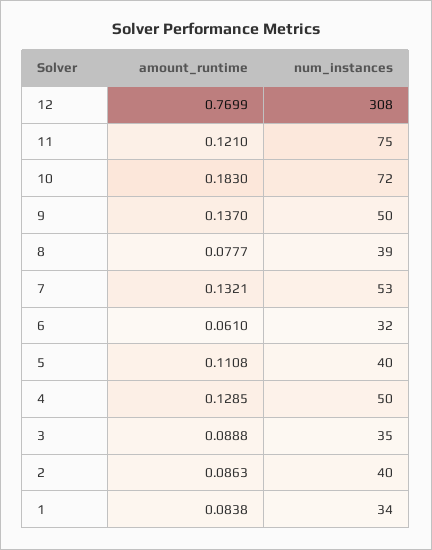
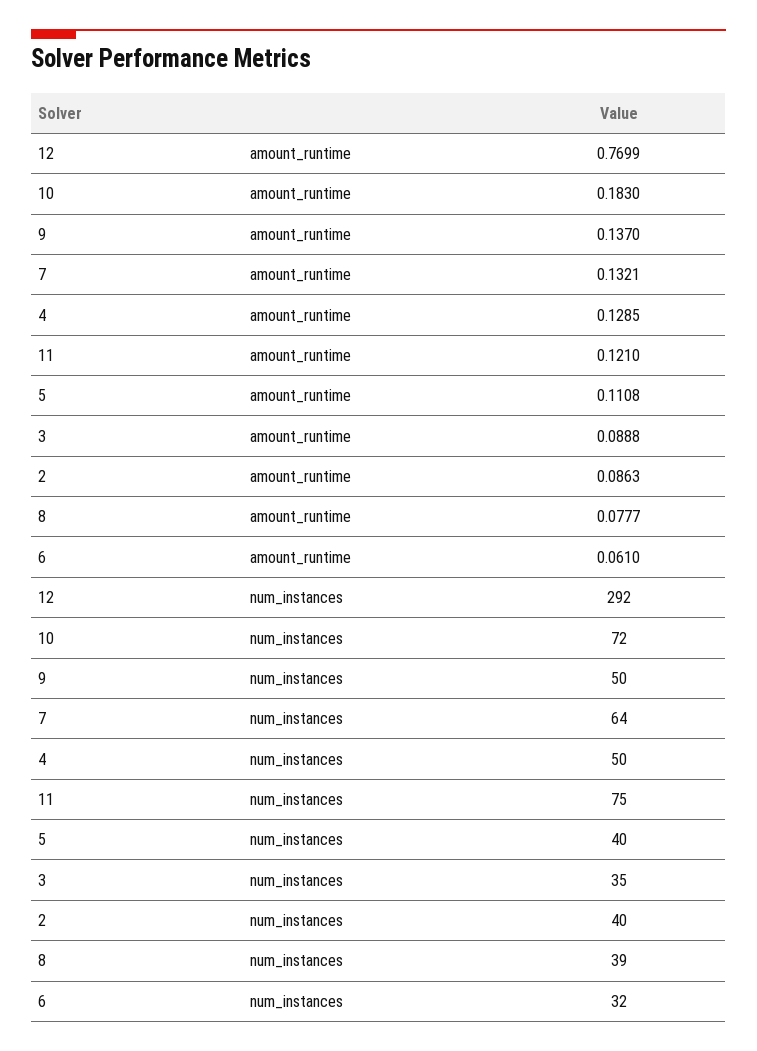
  {
    "amount_runtime": {
      "12": 0.7699,
      "11": 0.121,
      "10": 0.183,
      "9": 0.137,
      "8": 0.0777,
      "7": 0.1321,
      "6": 0.061,
      "5": 0.1108,
      "4": 0.1285,
      "3": 0.0888,
-     "2": 0.0863,
+     "2": 0.0863
-     "1": 0.0838
    },
    "num_instances": {
-     "12": 308,
+     "12": 292,
      "11": 75,
      "10": 72,
      "9": 50,
      "8": 39,
-     "7": 53,
+     "7": 64,
      "6": 32,
      "5": 40,
      "4": 50,
      "3": 35,
-     "2": 40,
+     "2": 40
-     "1": 34
    }
  }

